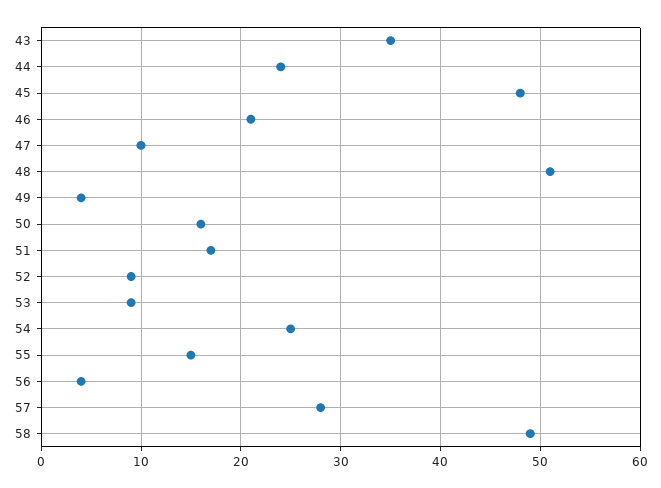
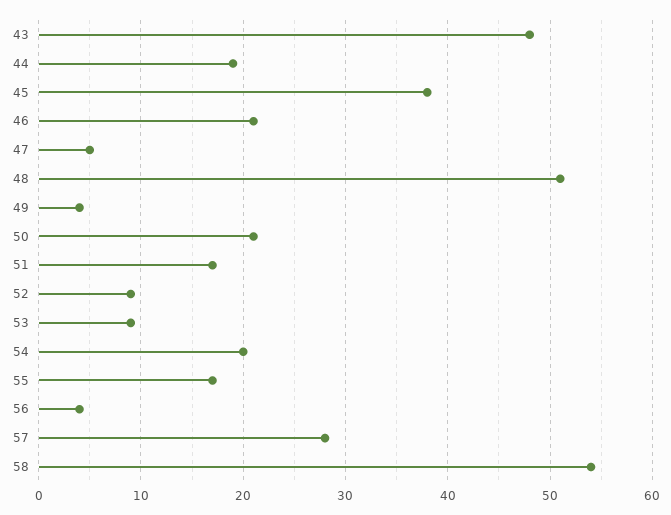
  {
-   "43": 35,
+   "43": 48,
-   "44": 24,
+   "44": 19,
-   "45": 48,
+   "45": 38,
    "46": 21,
-   "47": 10,
+   "47": 5,
    "48": 51,
    "49": 4,
-   "50": 16,
+   "50": 21,
    "51": 17,
    "52": 9,
    "53": 9,
-   "54": 25,
+   "54": 20,
-   "55": 15,
+   "55": 17,
    "56": 4,
    "57": 28,
-   "58": 49
+   "58": 54
  }

